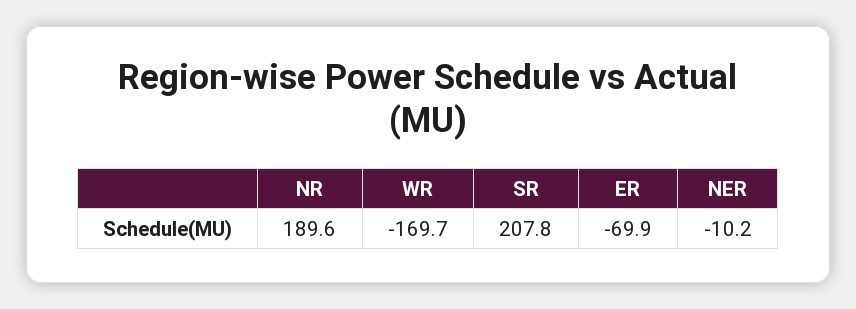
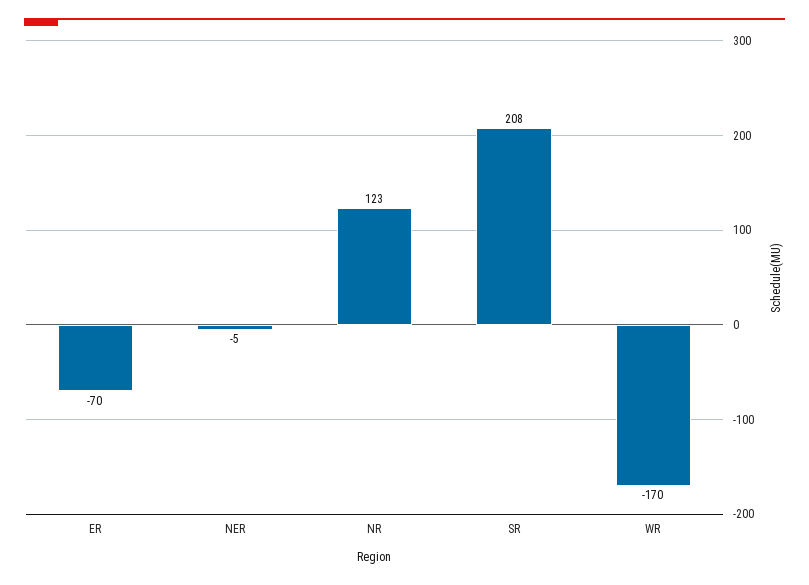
  {
-   "NR": 189.6,
+   "NR": 123,
    "WR": -169.7,
    "SR": 207.8,
    "ER": -69.9,
-   "NER": -10.2
+   "NER": -5
  }

